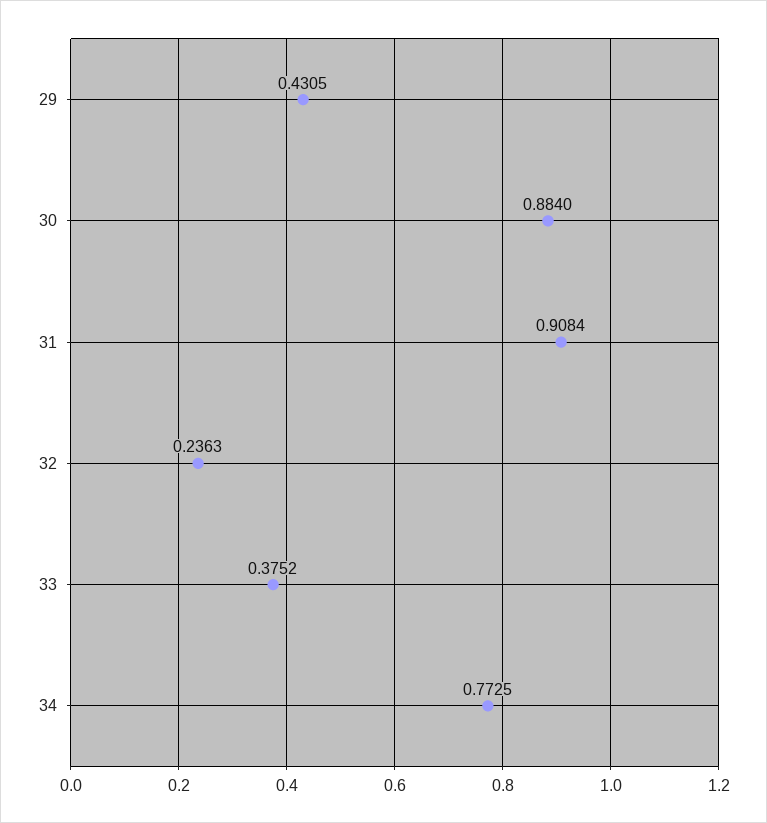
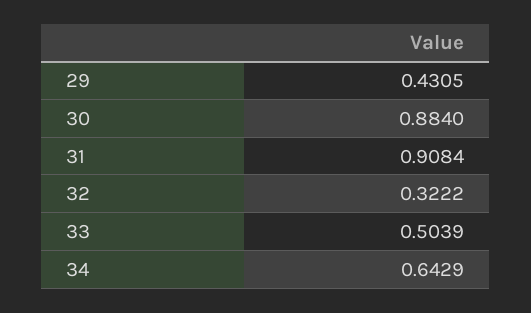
  {
    "29": 0.4305,
    "30": 0.884,
    "31": 0.9084,
-   "32": 0.2363,
+   "32": 0.3222,
-   "33": 0.3752,
+   "33": 0.5039,
-   "34": 0.7725
+   "34": 0.6429
  }

